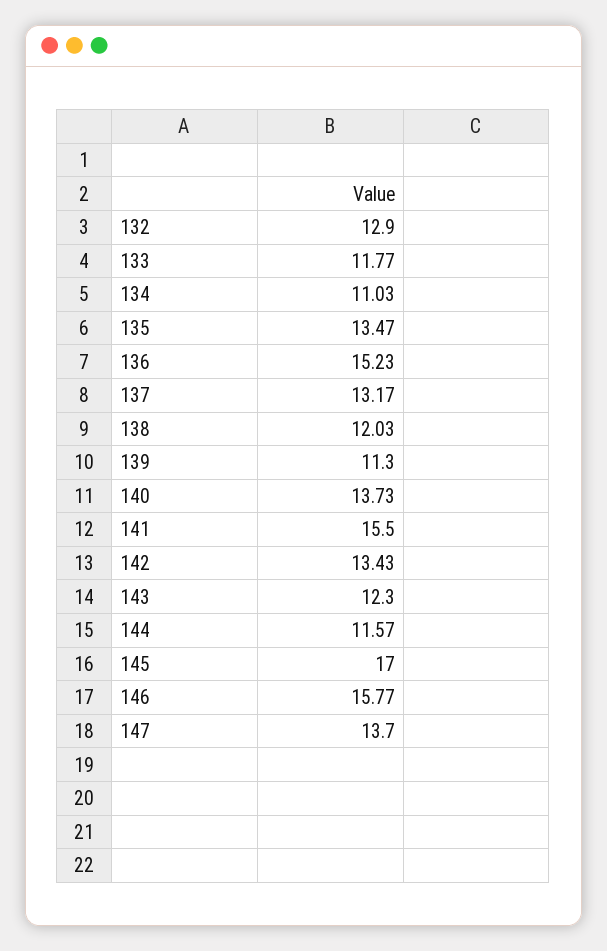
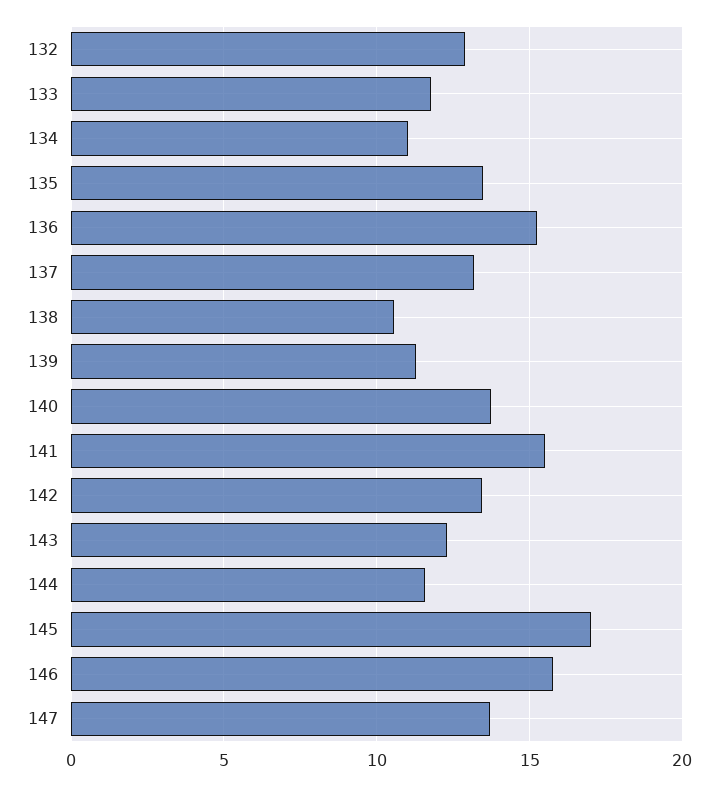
  {
    "132": 12.9,
    "133": 11.77,
    "134": 11.03,
    "135": 13.47,
    "136": 15.23,
    "137": 13.17,
-   "138": 12.03,
+   "138": 10.5,
    "139": 11.3,
    "140": 13.73,
    "141": 15.5,
    "142": 13.43,
    "143": 12.3,
    "144": 11.57,
    "145": 17,
    "146": 15.77,
    "147": 13.7
  }

